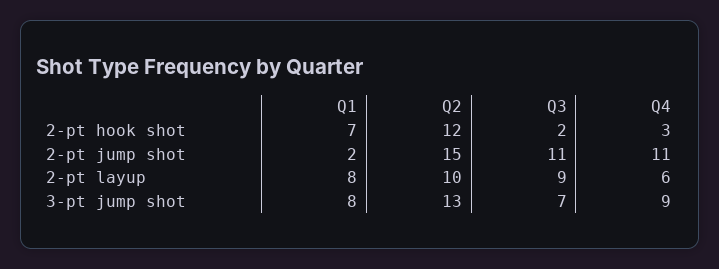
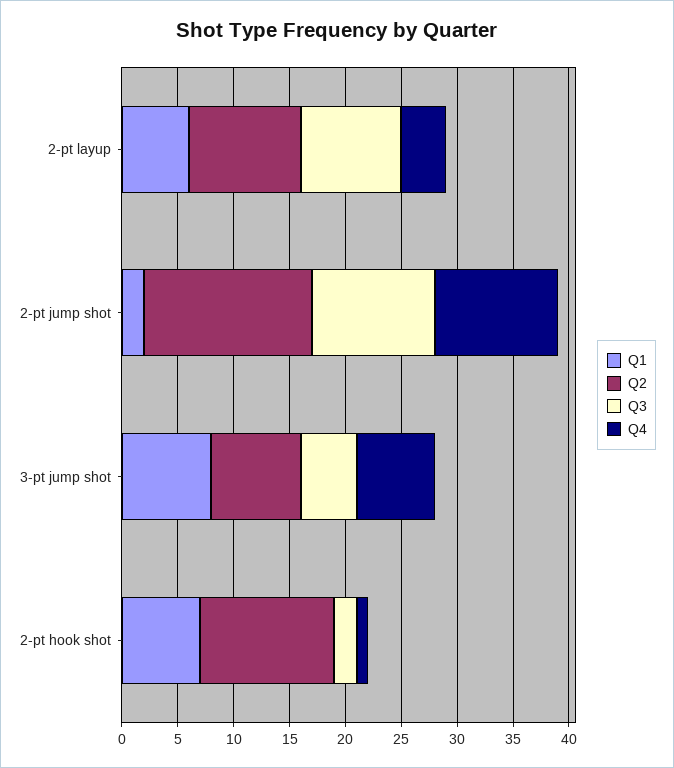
  {
    "Q1": {
      "2-pt hook shot": 7,
      "2-pt jump shot": 2,
-     "2-pt layup": 8,
+     "2-pt layup": 6,
      "3-pt jump shot": 8
    },
    "Q2": {
      "2-pt hook shot": 12,
      "2-pt jump shot": 15,
      "2-pt layup": 10,
-     "3-pt jump shot": 13
+     "3-pt jump shot": 8
    },
    "Q3": {
      "2-pt hook shot": 2,
      "2-pt jump shot": 11,
      "2-pt layup": 9,
-     "3-pt jump shot": 7
+     "3-pt jump shot": 5
    },
    "Q4": {
-     "2-pt hook shot": 3,
+     "2-pt hook shot": 1,
      "2-pt jump shot": 11,
-     "2-pt layup": 6,
+     "2-pt layup": 4,
-     "3-pt jump shot": 9
+     "3-pt jump shot": 7
    }
  }

